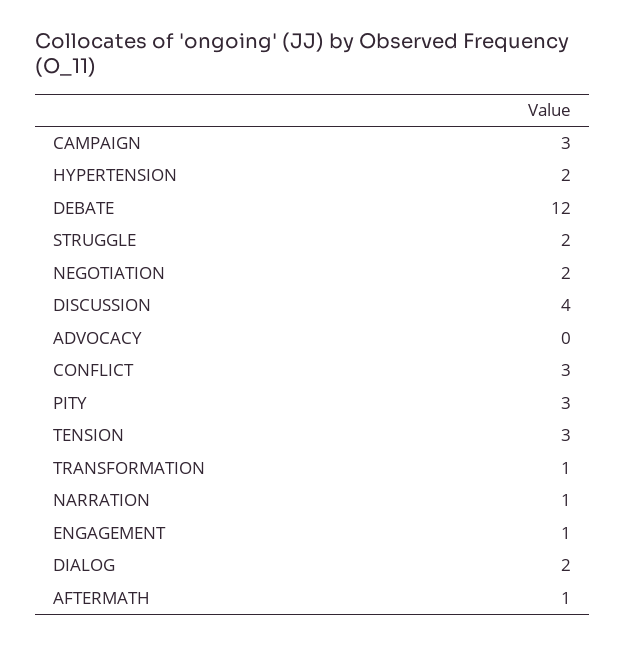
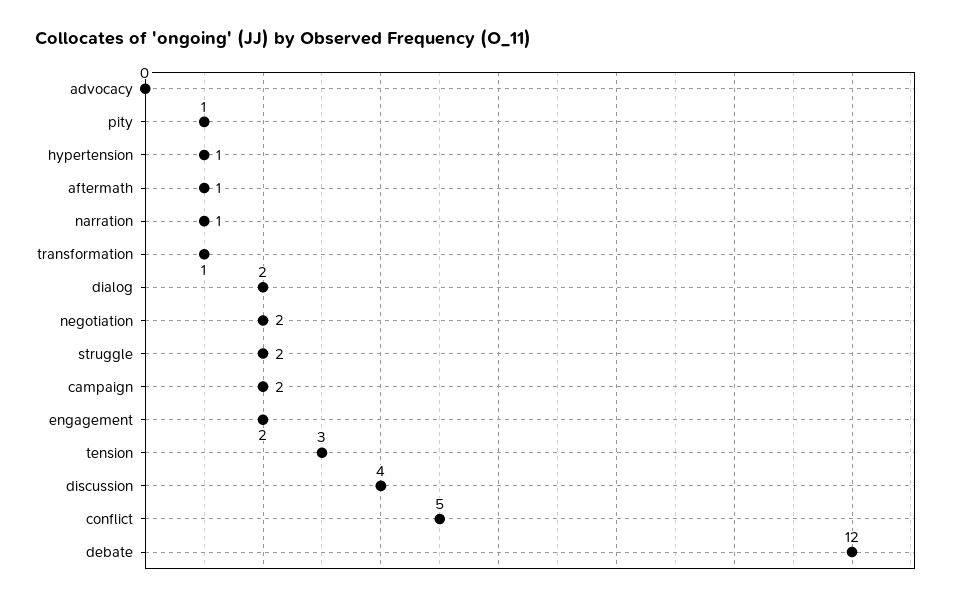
  {
-   "CAMPAIGN": 3,
+   "CAMPAIGN": 2,
-   "HYPERTENSION": 2,
+   "HYPERTENSION": 1,
    "DEBATE": 12,
    "STRUGGLE": 2,
    "NEGOTIATION": 2,
    "DISCUSSION": 4,
    "ADVOCACY": 0,
-   "CONFLICT": 3,
+   "CONFLICT": 5,
-   "PITY": 3,
+   "PITY": 1,
    "TENSION": 3,
    "TRANSFORMATION": 1,
    "NARRATION": 1,
-   "ENGAGEMENT": 1,
+   "ENGAGEMENT": 2,
    "DIALOG": 2,
    "AFTERMATH": 1
  }

